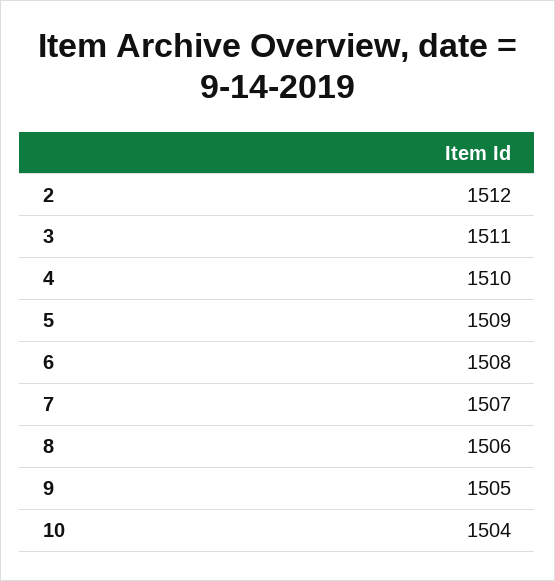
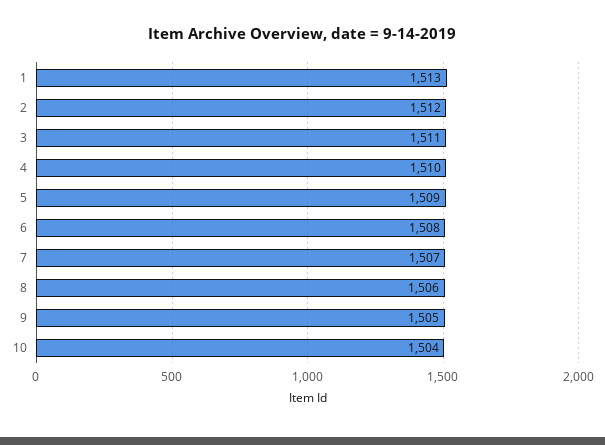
  {
    "2": 1512,
    "3": 1511,
    "4": 1510,
    "5": 1509,
    "6": 1508,
    "7": 1507,
    "8": 1506,
    "9": 1505,
-   "10": 1504
+   "10": 1504,
+   "1": 1513
  }

